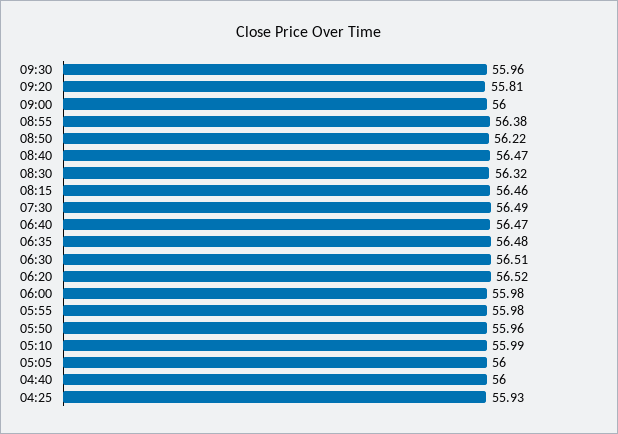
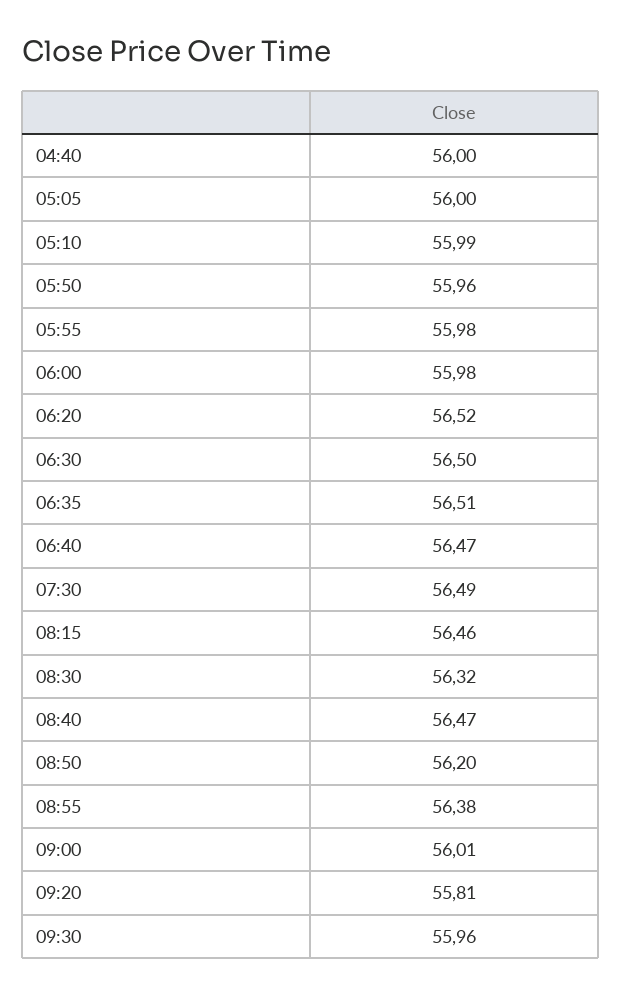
  {
    "09:30": 55.96,
    "09:20": 55.81,
-   "09:00": 56,
+   "09:00": 56.01,
    "08:55": 56.38,
-   "08:50": 56.22,
+   "08:50": 56.2,
    "08:40": 56.47,
    "08:30": 56.32,
    "08:15": 56.46,
    "07:30": 56.49,
    "06:40": 56.47,
-   "06:35": 56.48,
+   "06:35": 56.51,
-   "06:30": 56.51,
+   "06:30": 56.5,
    "06:20": 56.52,
    "06:00": 55.98,
    "05:55": 55.98,
    "05:50": 55.96,
    "05:10": 55.99,
    "05:05": 56,
-   "04:40": 56,
+   "04:40": 56
-   "04:25": 55.93
  }

